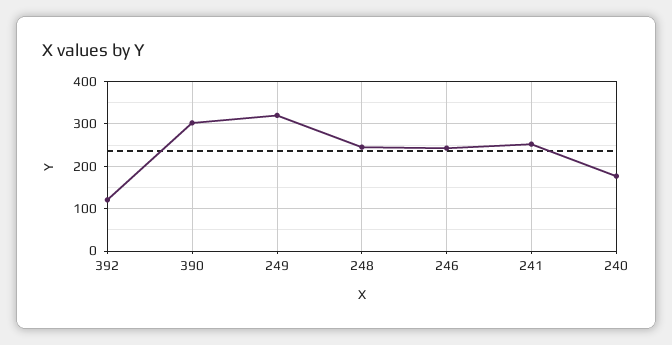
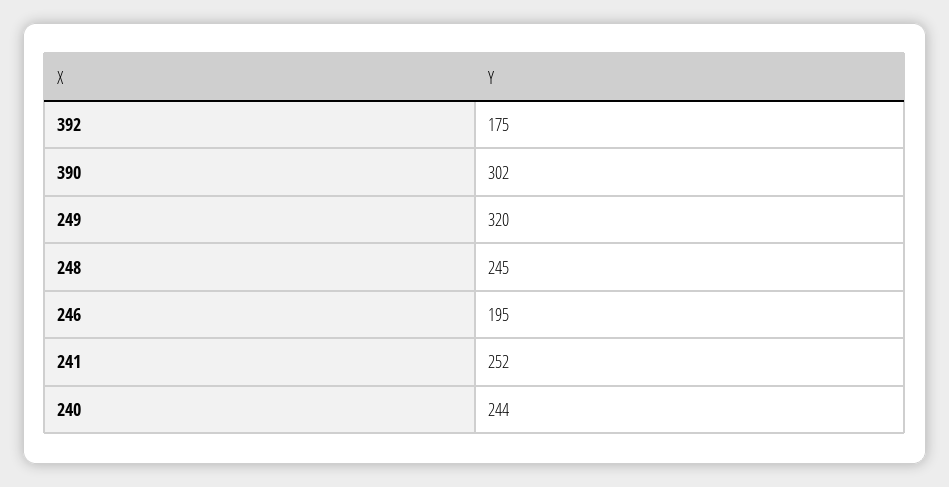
  {
-   "392": 120,
+   "392": 175,
    "390": 302,
    "249": 320,
    "248": 245,
-   "246": 240,
+   "246": 195,
    "241": 252,
-   "240": 180
+   "240": 244
  }

